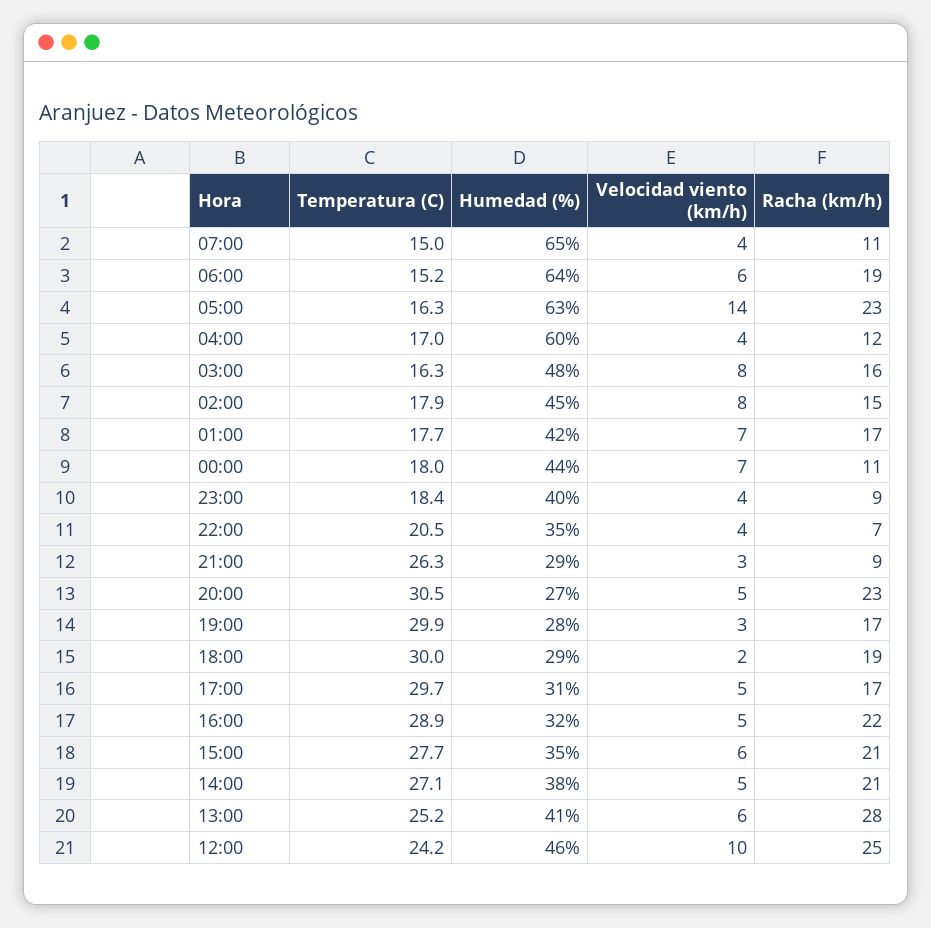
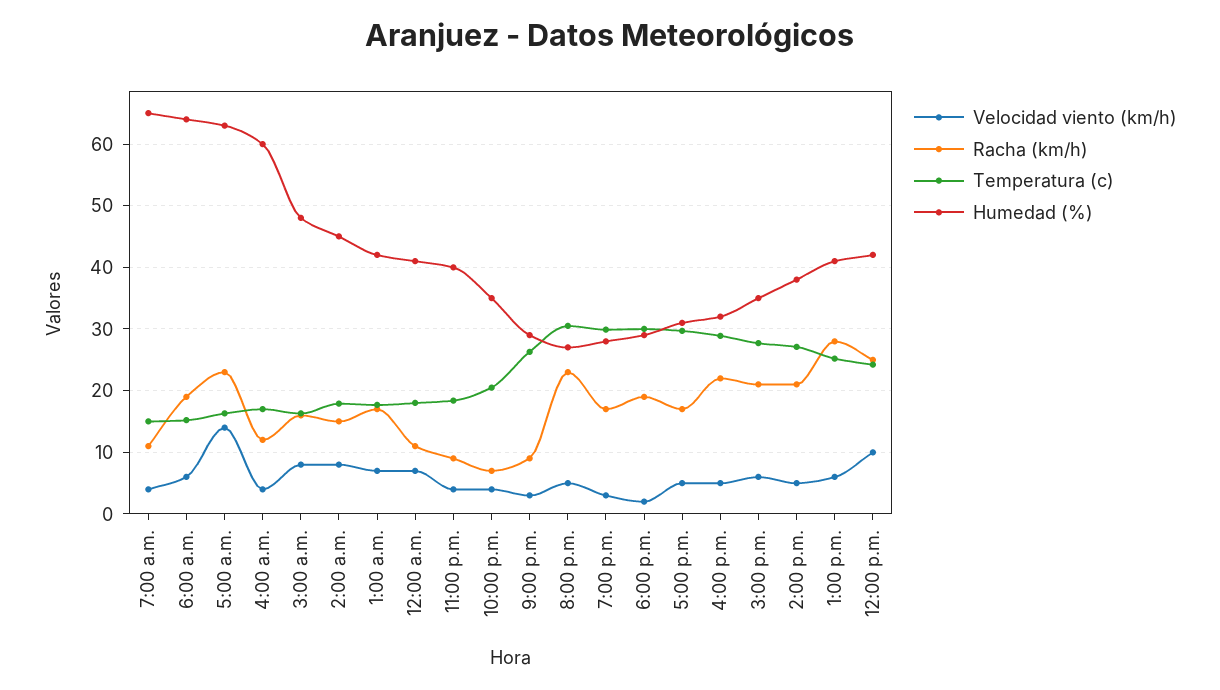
  {
    "Temperatura (C)": {
      "07:00": 15,
      "06:00": 15.2,
      "05:00": 16.3,
      "04:00": 17,
      "03:00": 16.3,
      "02:00": 17.9,
      "01:00": 17.7,
      "00:00": 18,
      "23:00": 18.4,
      "22:00": 20.5,
      "21:00": 26.3,
      "20:00": 30.5,
      "19:00": 29.9,
      "18:00": 30,
      "17:00": 29.7,
      "16:00": 28.9,
      "15:00": 27.7,
      "14:00": 27.1,
      "13:00": 25.2,
      "12:00": 24.2
    },
    "Humedad (%)": {
      "07:00": 65,
      "06:00": 64,
      "05:00": 63,
      "04:00": 60,
      "03:00": 48,
      "02:00": 45,
      "01:00": 42,
-     "00:00": 44,
+     "00:00": 41,
      "23:00": 40,
      "22:00": 35,
      "21:00": 29,
      "20:00": 27,
      "19:00": 28,
      "18:00": 29,
      "17:00": 31,
      "16:00": 32,
      "15:00": 35,
      "14:00": 38,
      "13:00": 41,
-     "12:00": 46
+     "12:00": 42
    },
    "Velocidad viento (km/h)": {
      "07:00": 4,
      "06:00": 6,
      "05:00": 14,
      "04:00": 4,
      "03:00": 8,
      "02:00": 8,
      "01:00": 7,
      "00:00": 7,
      "23:00": 4,
      "22:00": 4,
      "21:00": 3,
      "20:00": 5,
      "19:00": 3,
      "18:00": 2,
      "17:00": 5,
      "16:00": 5,
      "15:00": 6,
      "14:00": 5,
      "13:00": 6,
      "12:00": 10
    },
    "Racha (km/h)": {
      "07:00": 11,
      "06:00": 19,
      "05:00": 23,
      "04:00": 12,
      "03:00": 16,
      "02:00": 15,
      "01:00": 17,
      "00:00": 11,
      "23:00": 9,
      "22:00": 7,
      "21:00": 9,
      "20:00": 23,
      "19:00": 17,
      "18:00": 19,
      "17:00": 17,
      "16:00": 22,
      "15:00": 21,
      "14:00": 21,
      "13:00": 28,
      "12:00": 25
    }
  }

